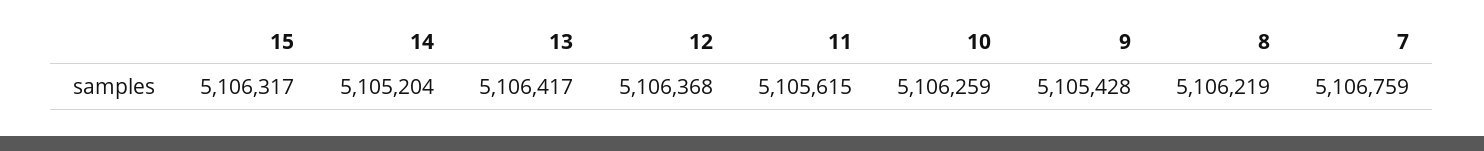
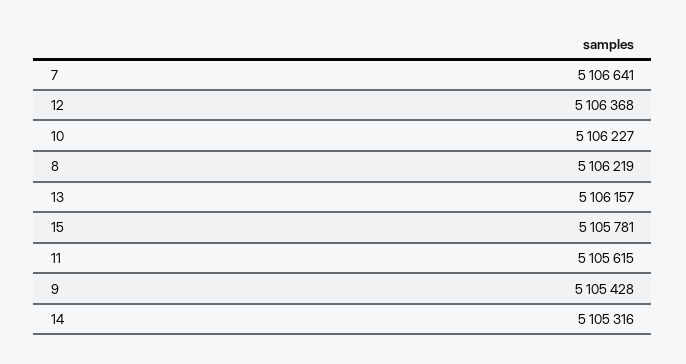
  {
-   "15": 5106317,
+   "15": 5105781,
-   "14": 5105204,
+   "14": 5105316,
-   "13": 5106417,
+   "13": 5106157,
    "12": 5106368,
    "11": 5105615,
-   "10": 5106259,
+   "10": 5106227,
    "9": 5105428,
    "8": 5106219,
-   "7": 5106759
+   "7": 5106641
  }

